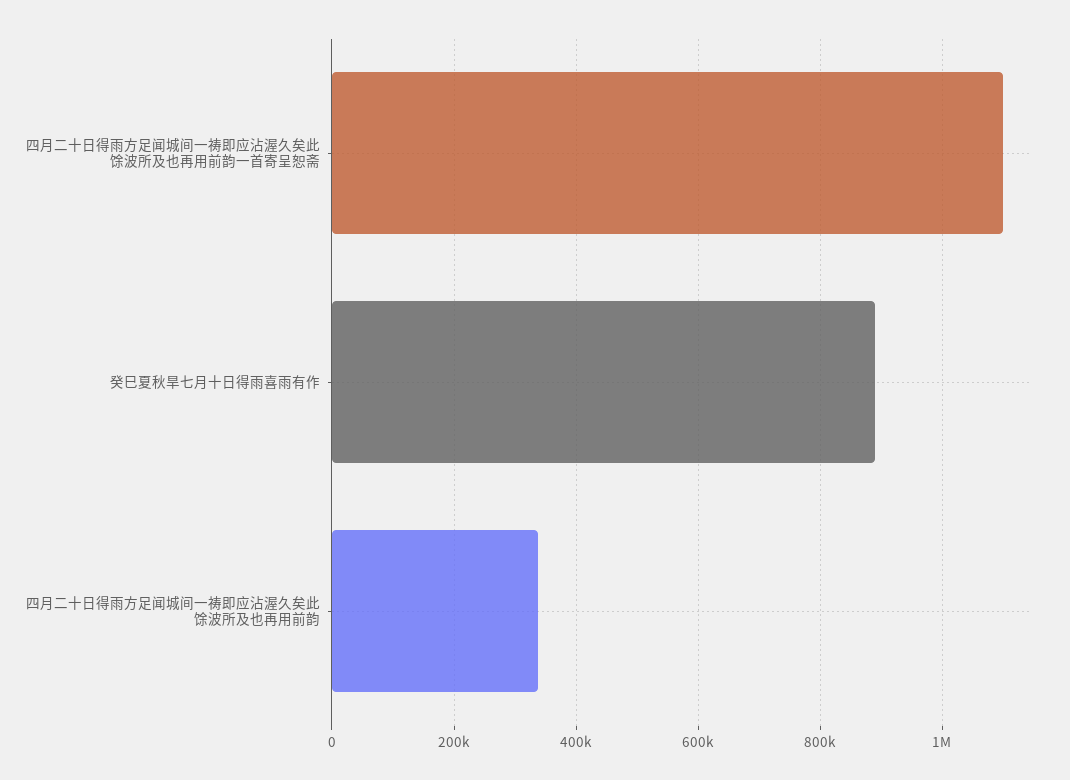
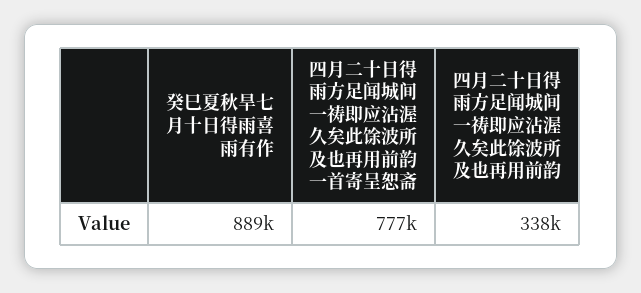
  {
-   "四月二十日得雨方足闻城间一祷即应沾渥久矣此馀波所及也再用前韵一首寄呈恕斋": 1100000,
+   "四月二十日得雨方足闻城间一祷即应沾渥久矣此馀波所及也再用前韵一首寄呈恕斋": 777000,
    "癸巳夏秋旱七月十日得雨喜雨有作": 889000,
    "四月二十日得雨方足闻城间一祷即应沾渥久矣此馀波所及也再用前韵": 338000
  }

